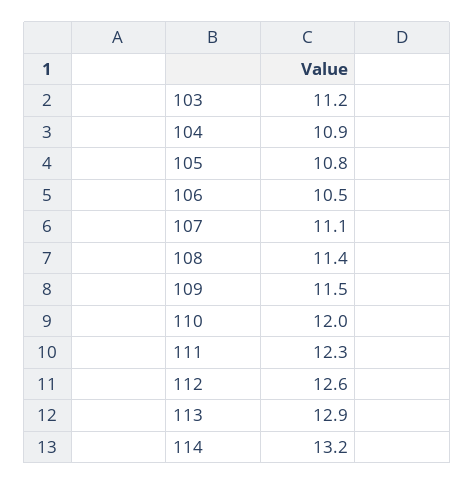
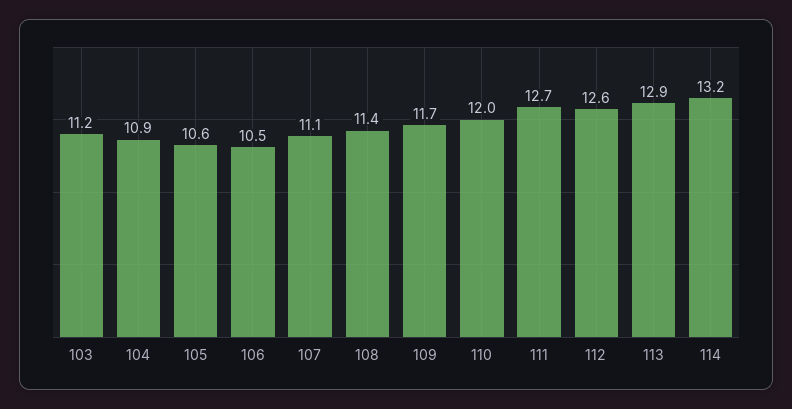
  {
    "103": 11.2,
    "104": 10.9,
-   "105": 10.8,
+   "105": 10.6,
    "106": 10.5,
    "107": 11.1,
    "108": 11.4,
-   "109": 11.5,
+   "109": 11.7,
    "110": 12,
-   "111": 12.3,
+   "111": 12.7,
    "112": 12.6,
    "113": 12.9,
    "114": 13.2
  }

